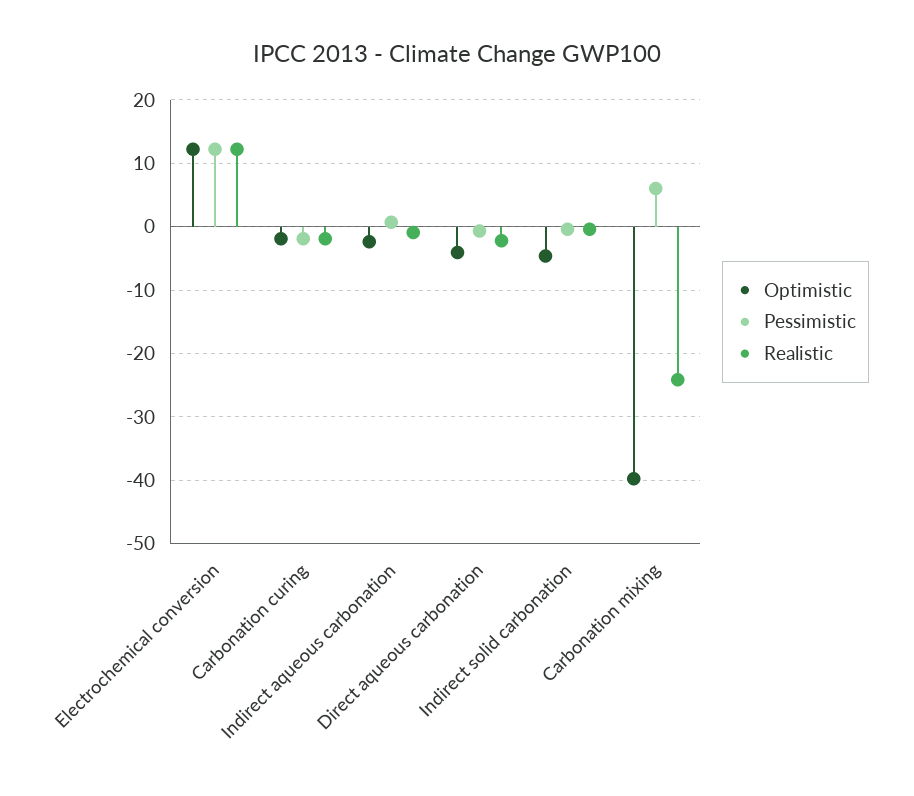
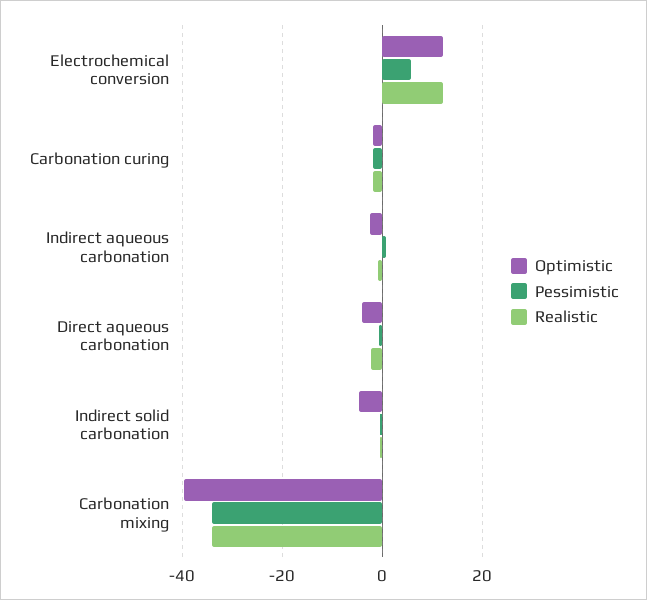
  {
    "Optimistic": {
      "Electrochemical conversion": 12,
      "Carbonation curing": -2,
      "Indirect aqueous carbonation": -2,
      "Direct aqueous carbonation": -4,
      "Indirect solid carbonation": -5,
      "Carbonation mixing": -40
    },
    "Pessimistic": {
-     "Electrochemical conversion": 12,
+     "Electrochemical conversion": 6,
      "Carbonation curing": -2,
      "Indirect aqueous carbonation": 1,
      "Direct aqueous carbonation": -1,
      "Indirect solid carbonation": 0,
-     "Carbonation mixing": 6
+     "Carbonation mixing": -34
    },
    "Realistic": {
      "Electrochemical conversion": 12,
      "Carbonation curing": -2,
      "Indirect aqueous carbonation": -1,
      "Direct aqueous carbonation": -2,
      "Indirect solid carbonation": 0,
-     "Carbonation mixing": -24
+     "Carbonation mixing": -34
    }
  }

